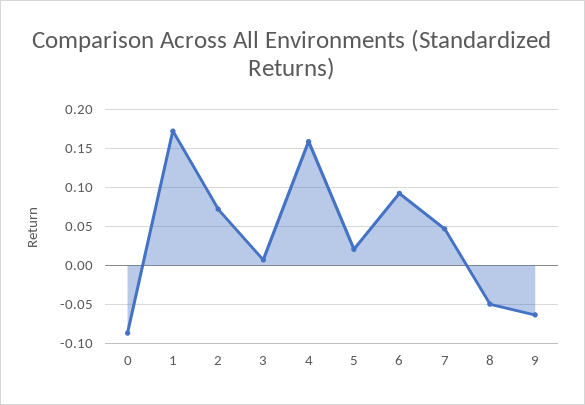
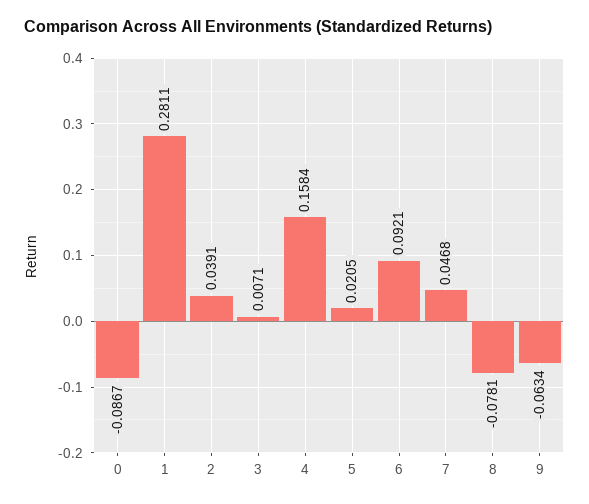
  {
    "0": -0.0867,
-   "1": 0.17,
+   "1": 0.2811,
-   "2": 0.07,
+   "2": 0.0391,
    "3": 0.0071,
    "4": 0.1584,
    "5": 0.0205,
    "6": 0.0921,
    "7": 0.0468,
-   "8": -0.05,
+   "8": -0.0781,
    "9": -0.0634
  }

